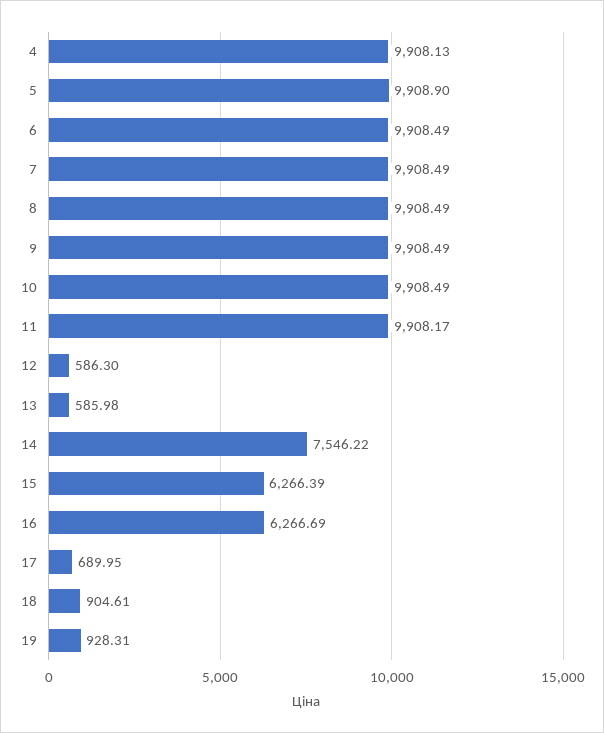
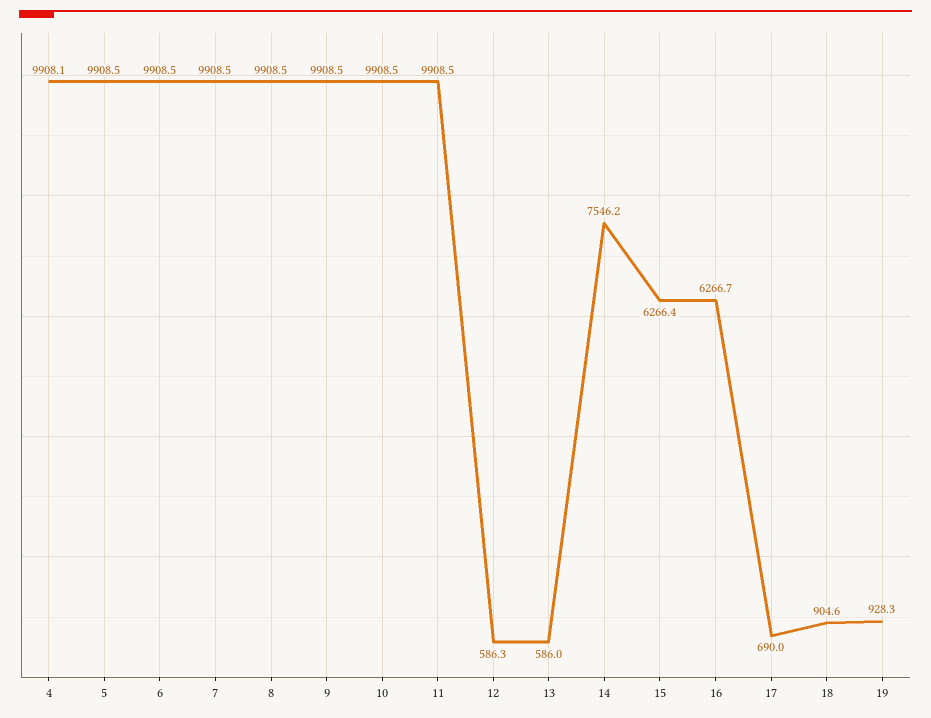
  {
    "4": 9908.13,
-   "5": 9908.9,
+   "5": 9908.5,
    "6": 9908.49,
    "7": 9908.49,
    "8": 9908.49,
    "9": 9908.49,
    "10": 9908.49,
-   "11": 9908.17,
+   "11": 9908.5,
    "12": 586.3,
    "13": 585.98,
    "14": 7546.22,
    "15": 6266.39,
    "16": 6266.69,
    "17": 689.95,
    "18": 904.61,
    "19": 928.31
  }

